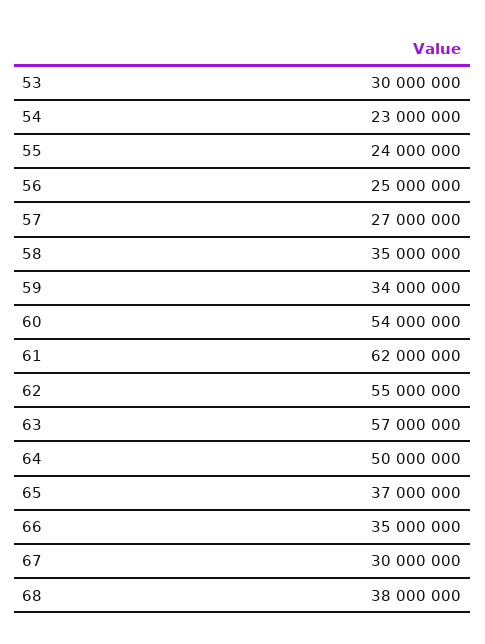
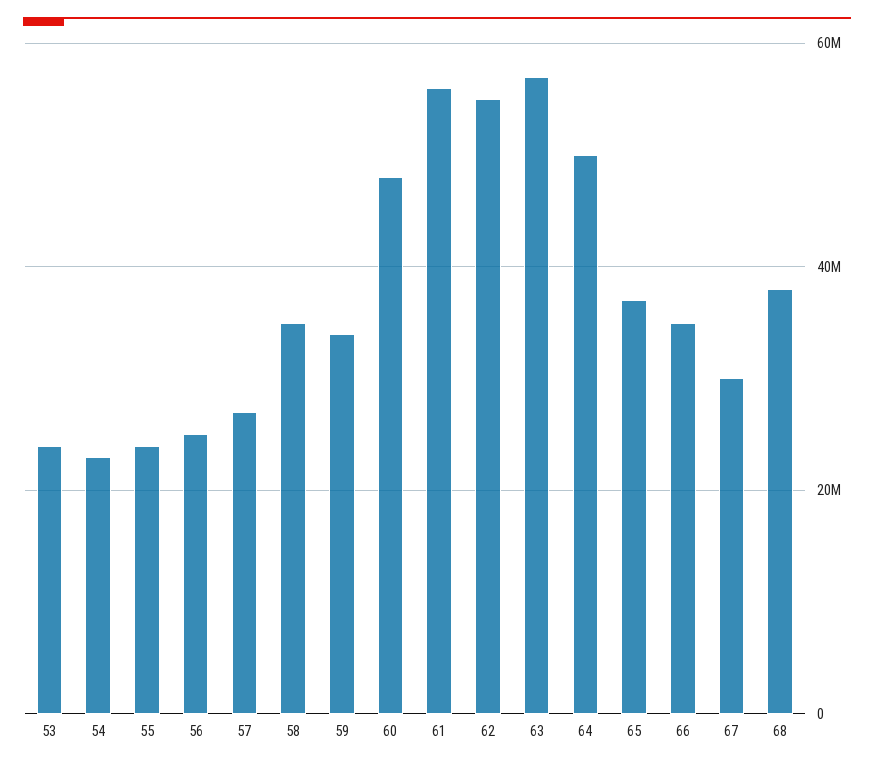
  {
-   "53": 30000000,
+   "53": 24000000,
    "54": 23000000,
    "55": 24000000,
    "56": 25000000,
    "57": 27000000,
    "58": 35000000,
    "59": 34000000,
-   "60": 54000000,
+   "60": 48000000,
-   "61": 62000000,
+   "61": 56000000,
    "62": 55000000,
    "63": 57000000,
    "64": 50000000,
    "65": 37000000,
    "66": 35000000,
    "67": 30000000,
    "68": 38000000
  }

